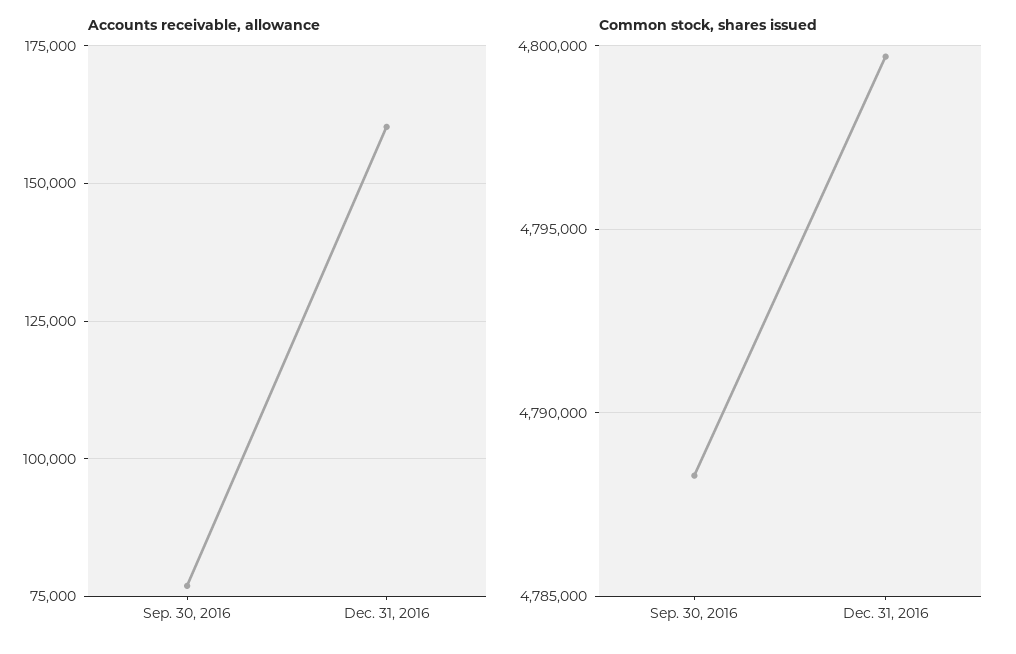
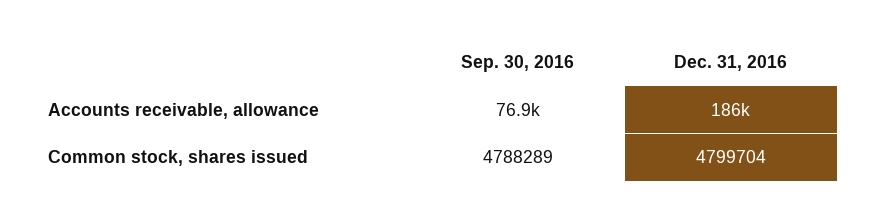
  {
    "Accounts receivable, allowance": {
      "Sep. 30, 2016": 76900,
-     "Dec. 31, 2016": 160000
+     "Dec. 31, 2016": 186000
    },
    "Common stock, shares issued": {
      "Sep. 30, 2016": 4788289,
      "Dec. 31, 2016": 4799704
    }
  }

